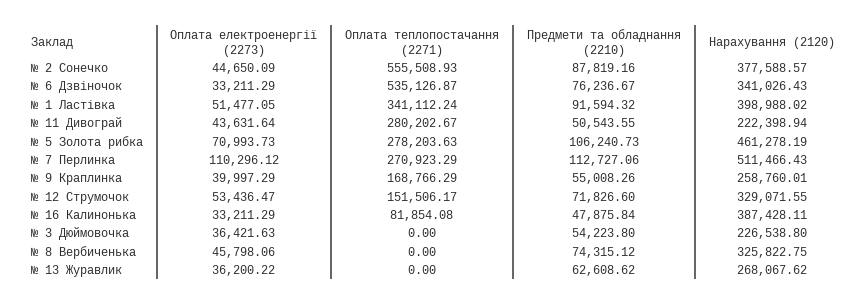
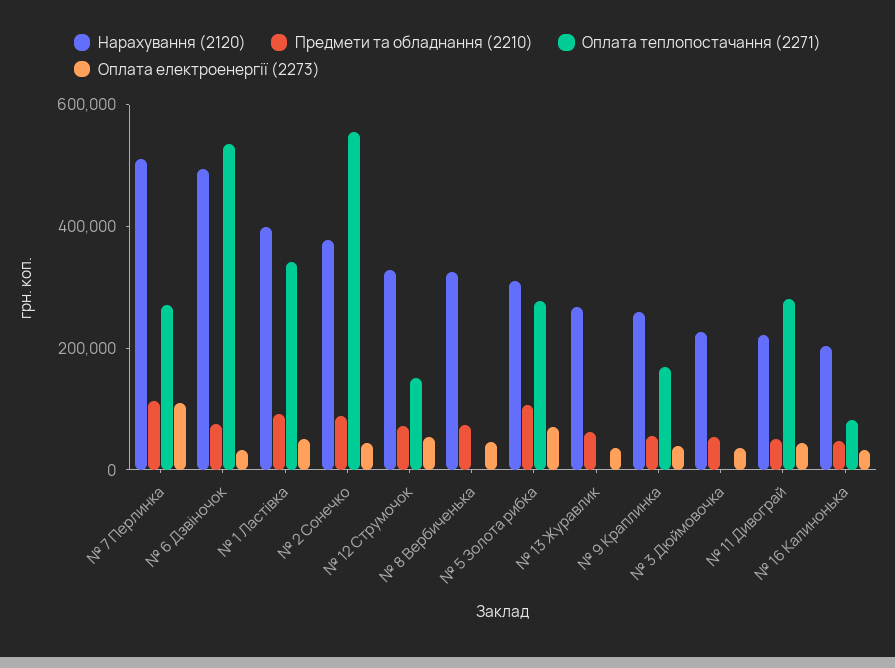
  {
    "Оплата електроенергії (2273)": {
      "№ 2 Сонечко": 44650.09,
      "№ 6 Дзвіночок": 33211.29,
      "№ 1 Ластівка": 51477.05,
      "№ 11 Дивограй": 43631.64,
      "№ 5 Золота рибка": 70993.73,
      "№ 7 Перлинка": 110296.12,
      "№ 9 Краплинка": 39997.29,
      "№ 12 Струмочок": 53436.47,
      "№ 16 Калинонька": 33211.29,
      "№ 3 Дюймовочка": 36421.63,
      "№ 8 Вербиченька": 45798.06,
      "№ 13 Журавлик": 36200.22
    },
    "Оплата теплопостачання (2271)": {
      "№ 2 Сонечко": 555508.93,
      "№ 6 Дзвіночок": 535126.87,
      "№ 1 Ластівка": 341112.24,
      "№ 11 Дивограй": 280202.67,
      "№ 5 Золота рибка": 278203.63,
      "№ 7 Перлинка": 270923.29,
      "№ 9 Краплинка": 168766.29,
      "№ 12 Струмочок": 151506.17,
      "№ 16 Калинонька": 81854.08,
      "№ 3 Дюймовочка": 0,
      "№ 8 Вербиченька": 0,
      "№ 13 Журавлик": 0
    },
    "Предмети та обладнання (2210)": {
      "№ 2 Сонечко": 87819.16,
      "№ 6 Дзвіночок": 76236.67,
      "№ 1 Ластівка": 91594.32,
      "№ 11 Дивограй": 50543.55,
      "№ 5 Золота рибка": 106240.73,
      "№ 7 Перлинка": 112727.06,
      "№ 9 Краплинка": 55008.26,
      "№ 12 Струмочок": 71826.6,
      "№ 16 Калинонька": 47875.84,
      "№ 3 Дюймовочка": 54223.8,
      "№ 8 Вербиченька": 74315.12,
      "№ 13 Журавлик": 62608.62
    },
    "Нарахування (2120)": {
      "№ 2 Сонечко": 377588.57,
-     "№ 6 Дзвіночок": 341026.43,
+     "№ 6 Дзвіночок": 500000,
      "№ 1 Ластівка": 398988.02,
      "№ 11 Дивограй": 222398.94,
-     "№ 5 Золота рибка": 461278.19,
+     "№ 5 Золота рибка": 300000,
      "№ 7 Перлинка": 511466.43,
      "№ 9 Краплинка": 258760.01,
      "№ 12 Струмочок": 329071.55,
-     "№ 16 Калинонька": 387428.11,
+     "№ 16 Калинонька": 200000,
      "№ 3 Дюймовочка": 226538.8,
      "№ 8 Вербиченька": 325822.75,
      "№ 13 Журавлик": 268067.62
    }
  }

